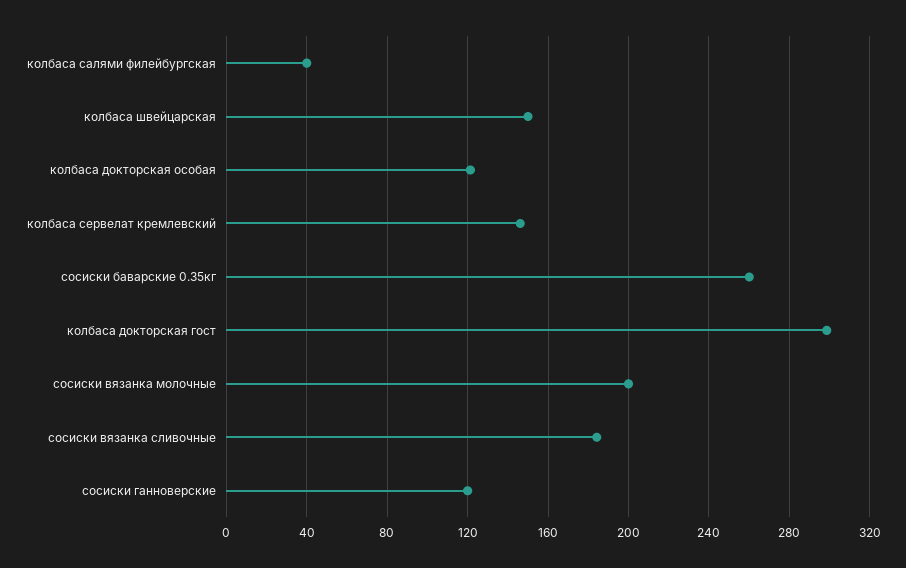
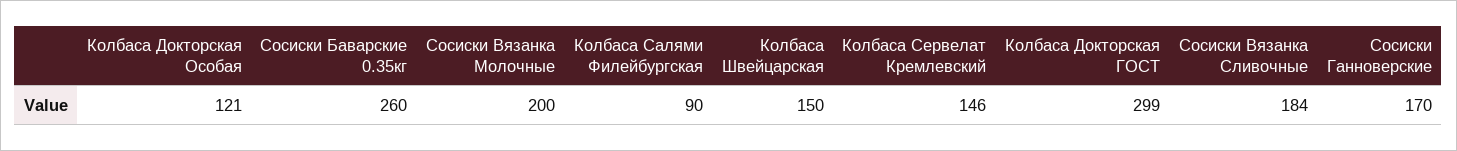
  {
-   "колбаса салями филейбургская": 40,
+   "колбаса салями филейбургская": 90,
    "колбаса швейцарская": 150,
    "колбаса докторская особая": 121,
    "колбаса сервелат кремлевский": 146,
    "сосиски баварские 0.35кг": 260,
    "колбаса докторская гост": 299,
    "сосиски вязанка молочные": 200,
    "сосиски вязанка сливочные": 184,
-   "сосиски ганноверские": 120
+   "сосиски ганноверские": 170
  }

